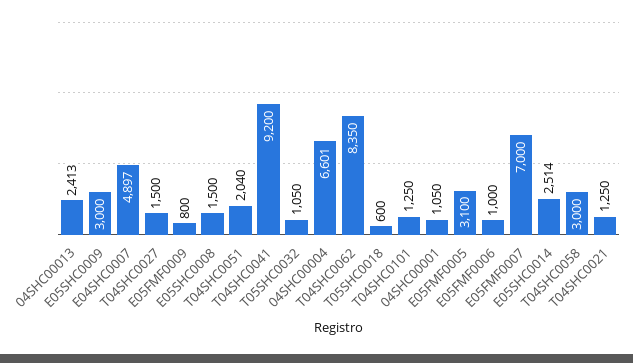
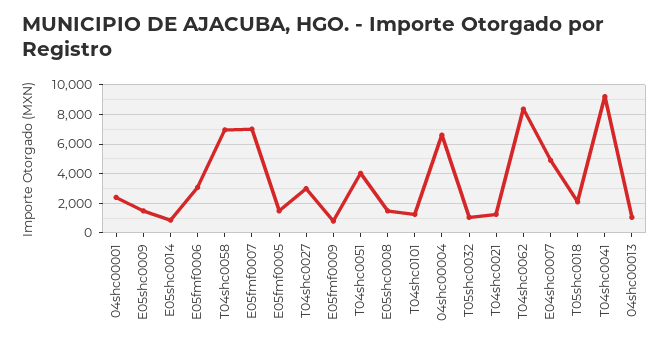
  {
-   "04SHC00013": 2413,
+   "04SHC00013": 1000,
-   "E05SHC0009": 3000,
+   "E05SHC0009": 1500,
    "E04SHC0007": 4897,
-   "T04SHC0027": 1500,
+   "T04SHC0027": 3000,
    "E05FMF0009": 800,
    "E05SHC0008": 1500,
-   "T04SHC0051": 2040,
+   "T04SHC0051": 4000,
    "T04SHC0041": 9200,
    "T05SHC0032": 1050,
    "04SHC00004": 6601,
    "T04SHC0062": 8350,
-   "T05SHC0018": 600,
+   "T05SHC0018": 2000,
    "T04SHC0101": 1250,
-   "04SHC00001": 1050,
+   "04SHC00001": 2500,
-   "E05FMF0005": 3100,
+   "E05FMF0005": 1500,
-   "E05FMF0006": 1000,
+   "E05FMF0006": 3000,
    "E05FMF0007": 7000,
-   "E05SHC0014": 2514,
+   "E05SHC0014": 1000,
-   "T04SHC0058": 3000,
+   "T04SHC0058": 7000,
    "T04SHC0021": 1250
  }

